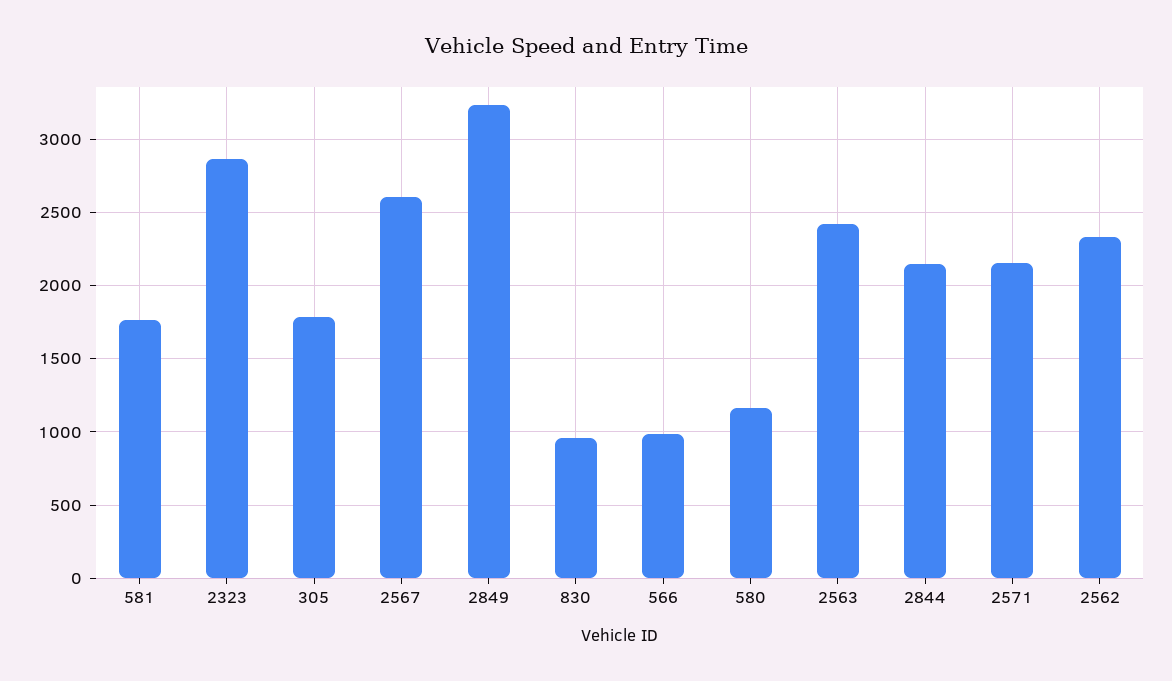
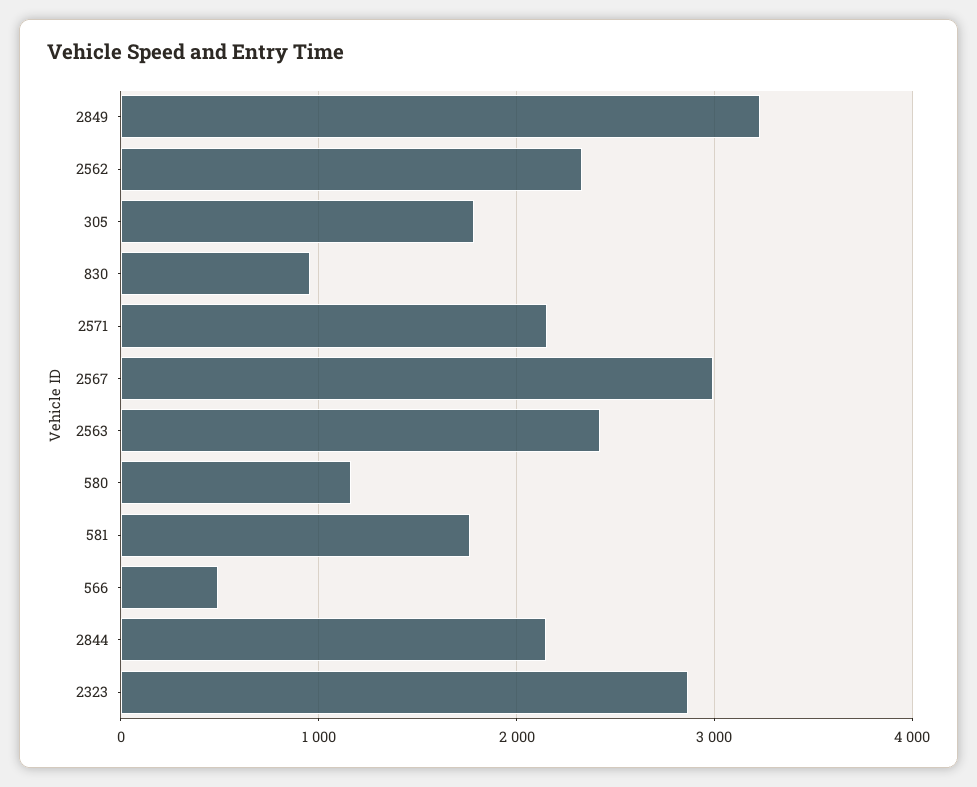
  {
    "581": 1750,
    "2323": 2850,
    "305": 1800,
-   "2567": 2600,
+   "2567": 3000,
    "2849": 3250,
    "830": 950,
-   "566": 1000,
+   "566": 500,
    "580": 1150,
    "2563": 2400,
    "2844": 2150,
    "2571": 2150,
    "2562": 2350
  }

